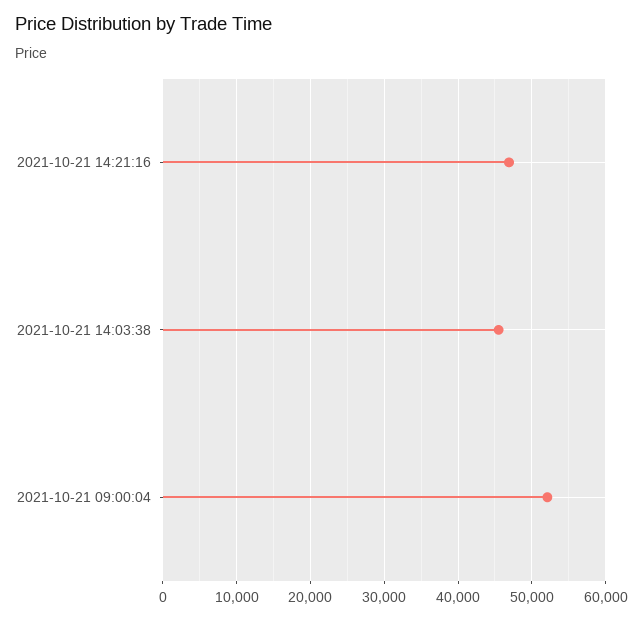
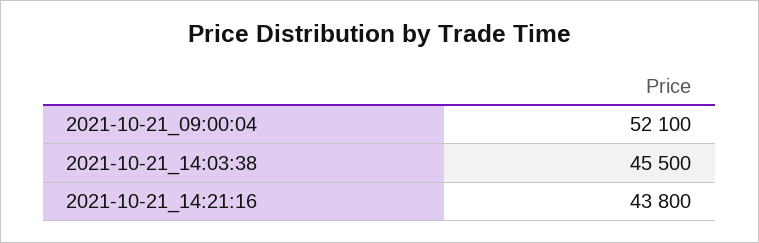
  {
-   "2021-10-21 14:21:16": 47000,
+   "2021-10-21 14:21:16": 43800,
    "2021-10-21 14:03:38": 45500,
    "2021-10-21 09:00:04": 52100
  }

